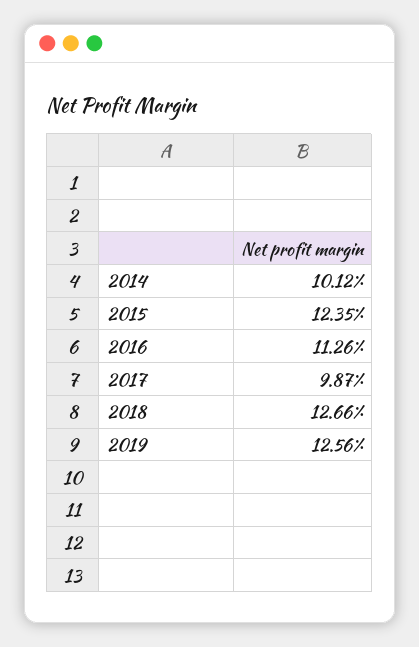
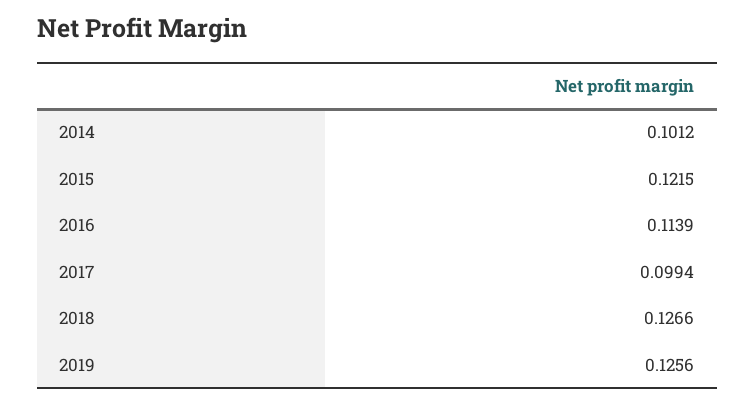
  {
    "2014": 0.1012,
-   "2015": 0.1235,
+   "2015": 0.1215,
-   "2016": 0.1126,
+   "2016": 0.1139,
-   "2017": 0.0987,
+   "2017": 0.0994,
    "2018": 0.1266,
    "2019": 0.1256
  }

